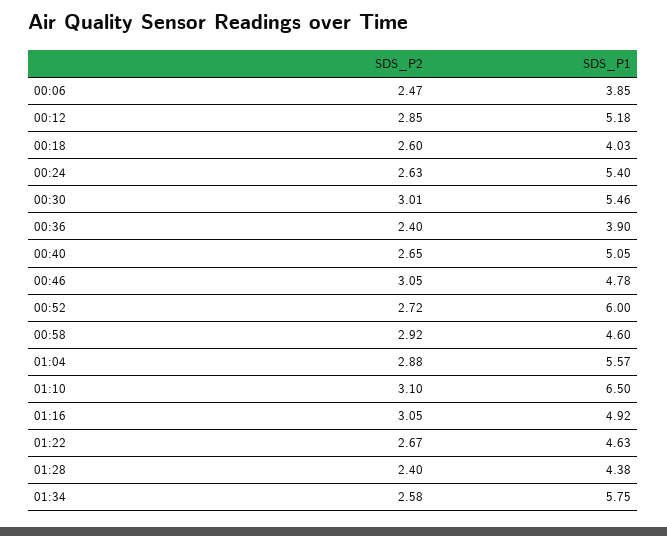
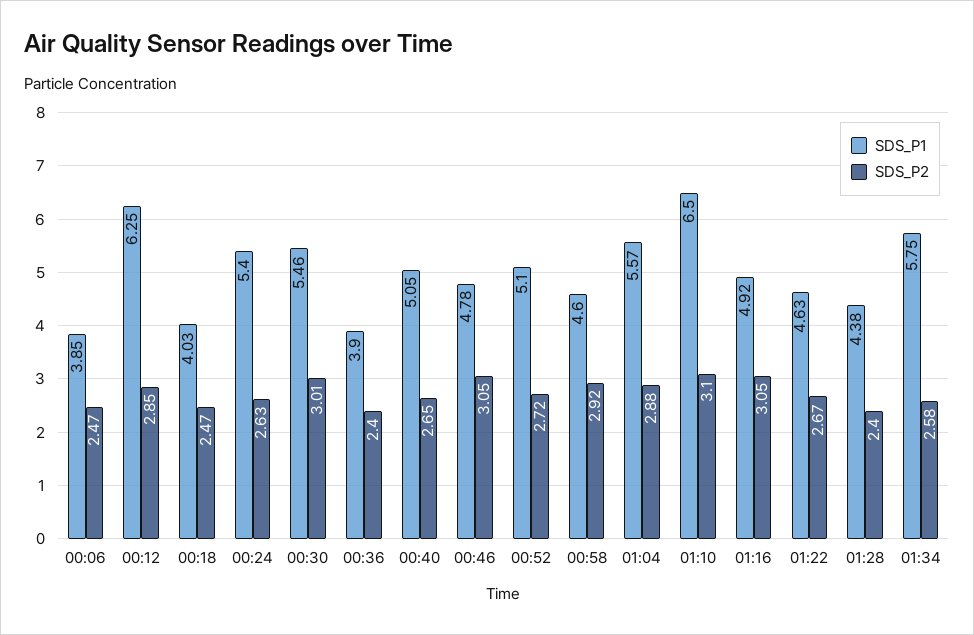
  {
    "SDS_P2": {
      "00:06": 2.47,
      "00:12": 2.85,
-     "00:18": 2.6,
+     "00:18": 2.47,
      "00:24": 2.63,
      "00:30": 3.01,
      "00:36": 2.4,
      "00:40": 2.65,
      "00:46": 3.05,
      "00:52": 2.72,
      "00:58": 2.92,
      "01:04": 2.88,
      "01:10": 3.1,
      "01:16": 3.05,
      "01:22": 2.67,
      "01:28": 2.4,
      "01:34": 2.58
    },
    "SDS_P1": {
      "00:06": 3.85,
-     "00:12": 5.18,
+     "00:12": 6.25,
      "00:18": 4.03,
      "00:24": 5.4,
      "00:30": 5.46,
      "00:36": 3.9,
      "00:40": 5.05,
      "00:46": 4.78,
-     "00:52": 6,
+     "00:52": 5.1,
      "00:58": 4.6,
      "01:04": 5.57,
      "01:10": 6.5,
      "01:16": 4.92,
      "01:22": 4.63,
      "01:28": 4.38,
      "01:34": 5.75
    }
  }

